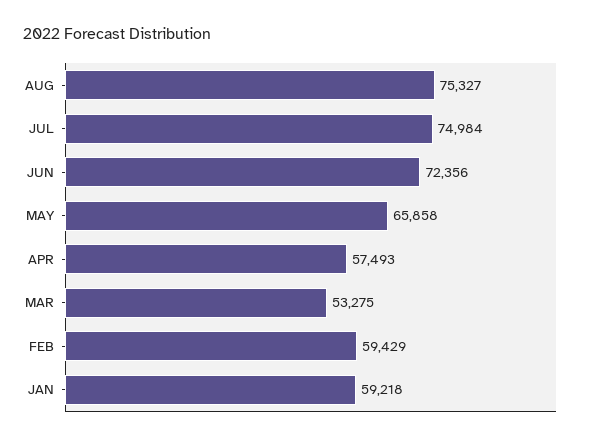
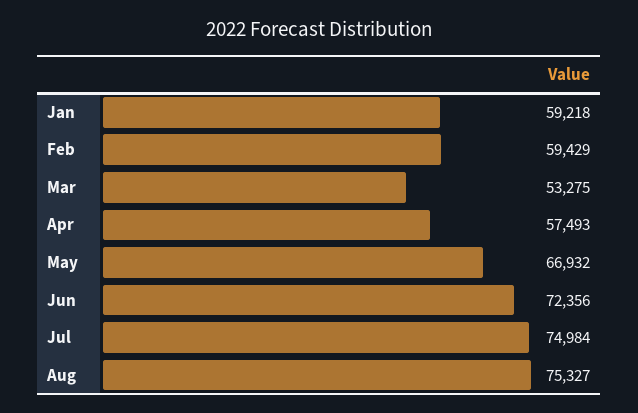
  {
    "AUG": 75327,
    "JUL": 74984,
    "JUN": 72356,
-   "MAY": 65858,
+   "MAY": 66932,
    "APR": 57493,
    "MAR": 53275,
    "FEB": 59429,
    "JAN": 59218
  }

